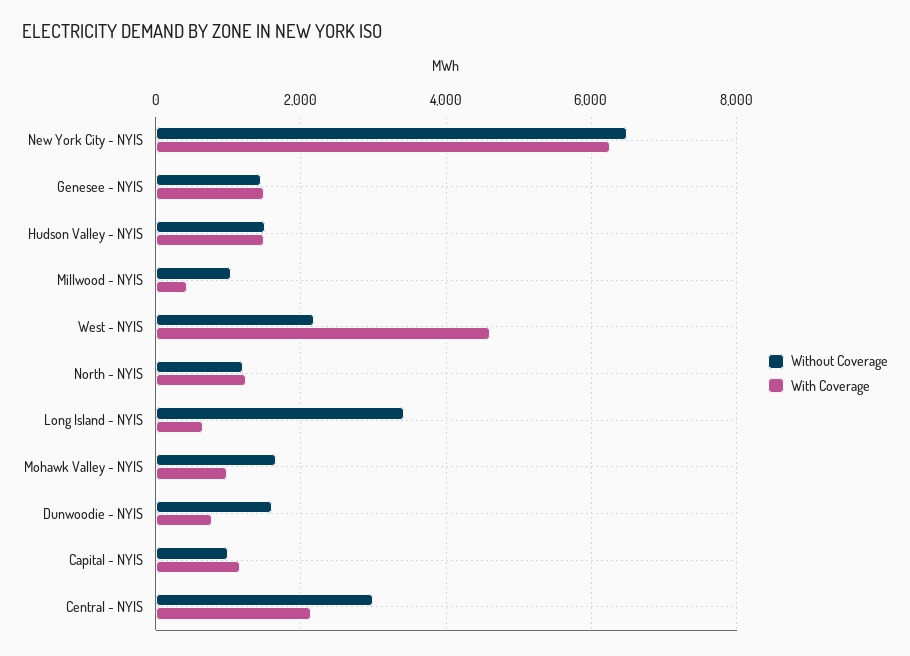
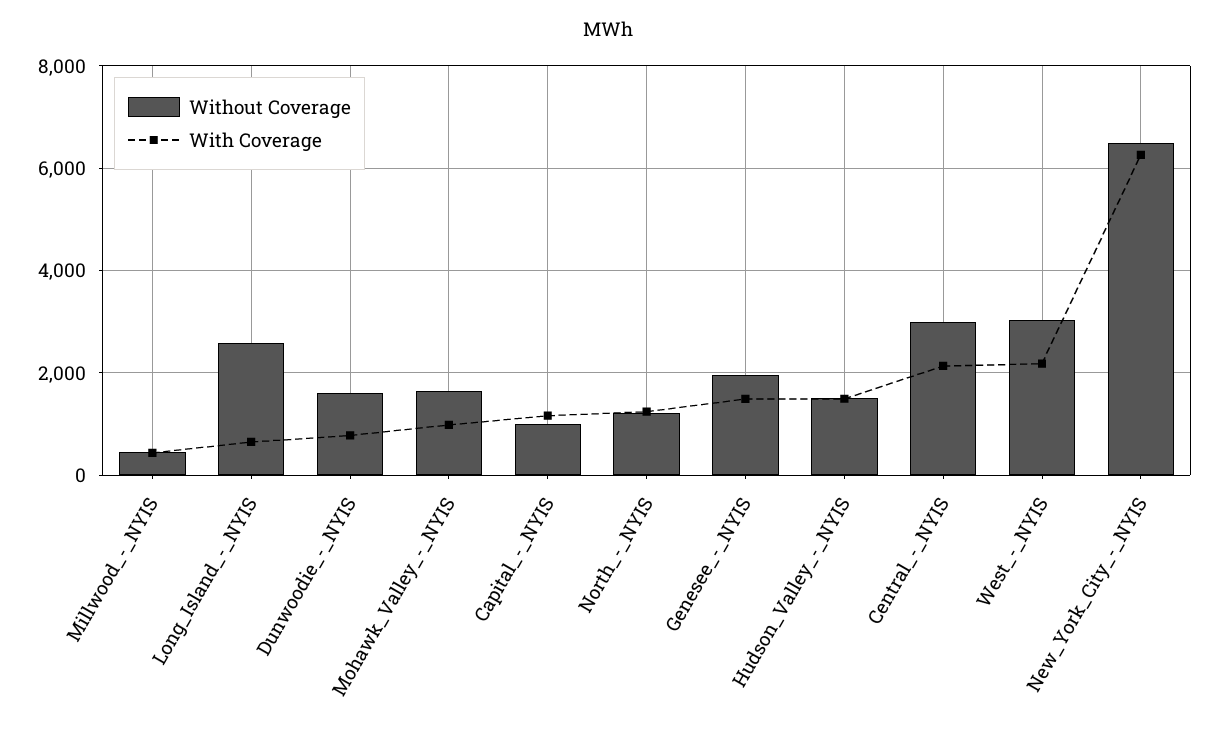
  {
    "Without Coverage": {
      "New York City - NYIS": 6400,
-     "Genesee - NYIS": 1400,
+     "Genesee - NYIS": 2000,
      "Hudson Valley - NYIS": 1600,
-     "Millwood - NYIS": 1000,
+     "Millwood - NYIS": 400,
-     "West - NYIS": 2200,
+     "West - NYIS": 3000,
      "North - NYIS": 1200,
-     "Long Island - NYIS": 3400,
+     "Long Island - NYIS": 2600,
      "Mohawk Valley - NYIS": 1600,
      "Dunwoodie - NYIS": 1600,
      "Capital - NYIS": 1000,
      "Central - NYIS": 3000
    },
    "With Coverage": {
      "New York City - NYIS": 6200,
      "Genesee - NYIS": 1400,
      "Hudson Valley - NYIS": 1400,
      "Millwood - NYIS": 400,
-     "West - NYIS": 4600,
+     "West - NYIS": 2200,
      "North - NYIS": 1200,
      "Long Island - NYIS": 600,
      "Mohawk Valley - NYIS": 1000,
      "Dunwoodie - NYIS": 800,
      "Capital - NYIS": 1200,
      "Central - NYIS": 2200
    }
  }

